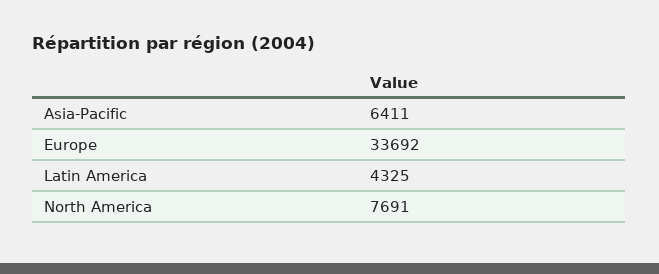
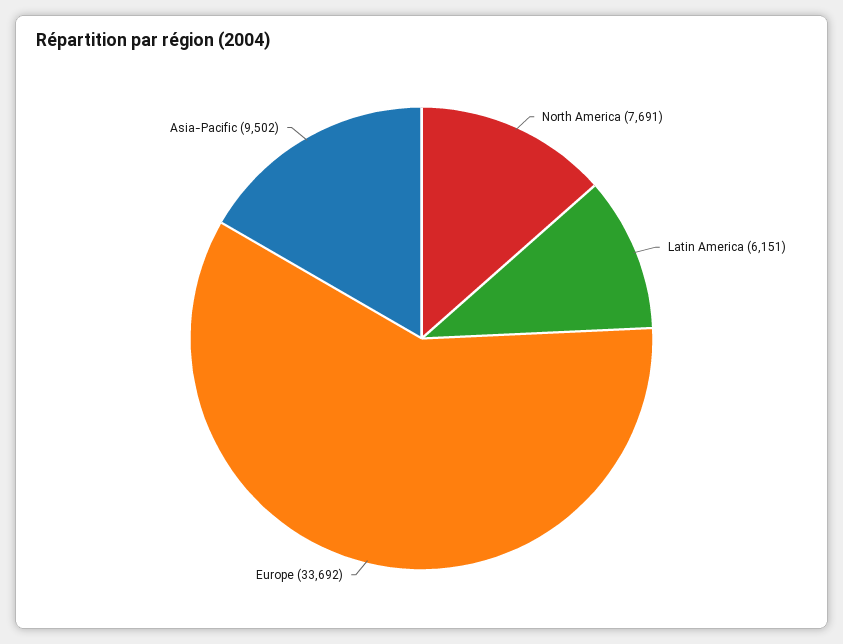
  {
-   "Asia-Pacific": 6411,
+   "Asia-Pacific": 9502,
    "Europe": 33692,
-   "Latin America": 4325,
+   "Latin America": 6151,
    "North America": 7691
  }

